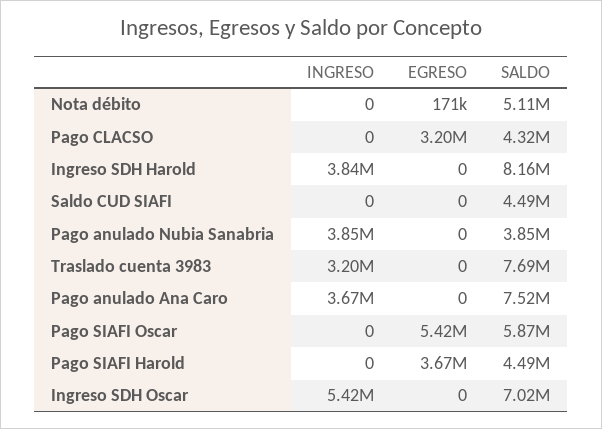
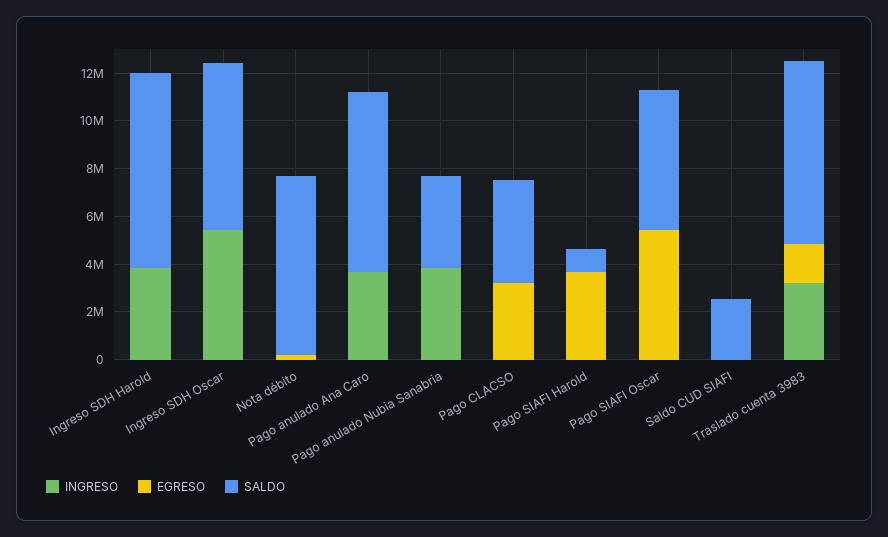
  {
    "INGRESO": {
      "Nota débito": 0,
      "Pago CLACSO": 0,
      "Ingreso SDH Harold": 3840000,
      "Saldo CUD SIAFI": 0,
      "Pago anulado Nubia Sanabria": 3850000,
      "Traslado cuenta 3983": 3200000,
      "Pago anulado Ana Caro": 3670000,
      "Pago SIAFI Oscar": 0,
      "Pago SIAFI Harold": 0,
      "Ingreso SDH Oscar": 5420000
    },
    "EGRESO": {
      "Nota débito": 171000,
      "Pago CLACSO": 3200000,
      "Ingreso SDH Harold": 0,
      "Saldo CUD SIAFI": 0,
      "Pago anulado Nubia Sanabria": 0,
-     "Traslado cuenta 3983": 0,
+     "Traslado cuenta 3983": 1500000,
      "Pago anulado Ana Caro": 0,
      "Pago SIAFI Oscar": 5420000,
      "Pago SIAFI Harold": 3670000,
      "Ingreso SDH Oscar": 0
    },
    "SALDO": {
-     "Nota débito": 5110000,
+     "Nota débito": 7500000,
      "Pago CLACSO": 4320000,
      "Ingreso SDH Harold": 8160000,
-     "Saldo CUD SIAFI": 4490000,
+     "Saldo CUD SIAFI": 2500000,
      "Pago anulado Nubia Sanabria": 3850000,
      "Traslado cuenta 3983": 7690000,
      "Pago anulado Ana Caro": 7520000,
      "Pago SIAFI Oscar": 5870000,
-     "Pago SIAFI Harold": 4490000,
+     "Pago SIAFI Harold": 1000000,
      "Ingreso SDH Oscar": 7020000
    }
  }

